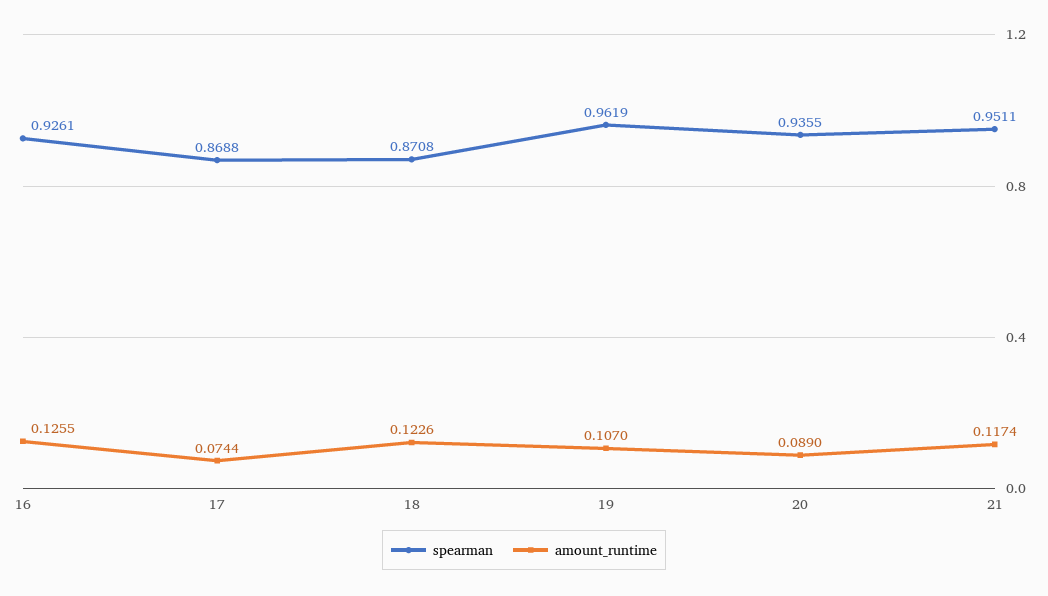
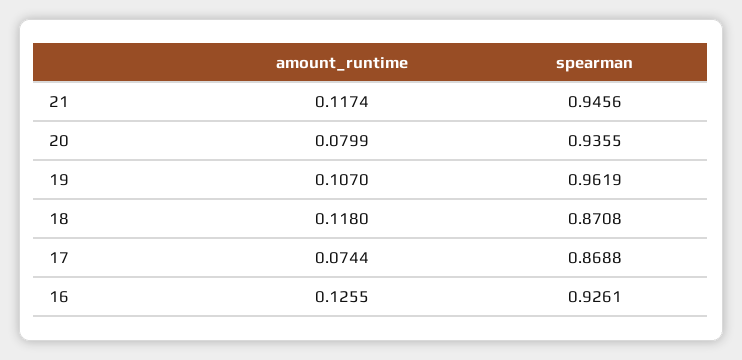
  {
    "spearman": {
      "16": 0.9261,
      "17": 0.8688,
      "18": 0.8708,
      "19": 0.9619,
      "20": 0.9355,
-     "21": 0.9511
+     "21": 0.9456
    },
    "amount_runtime": {
      "16": 0.1255,
      "17": 0.0744,
-     "18": 0.1226,
+     "18": 0.118,
      "19": 0.107,
-     "20": 0.089,
+     "20": 0.0799,
      "21": 0.1174
    }
  }

